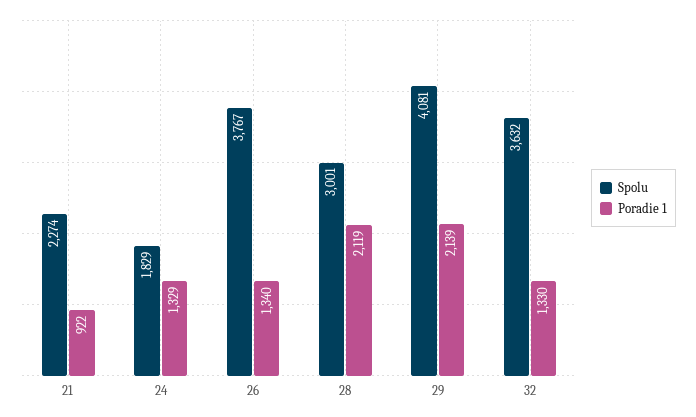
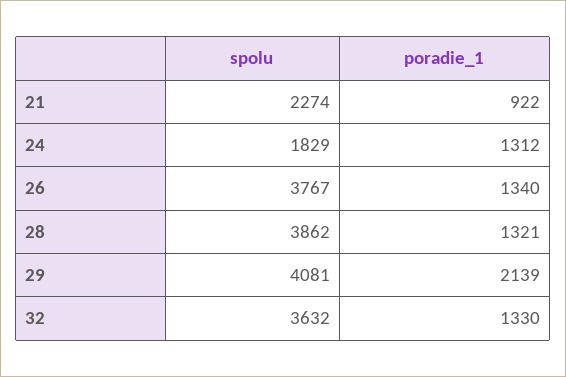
  {
    "Spolu": {
      "21": 2274,
      "24": 1829,
      "26": 3767,
-     "28": 3001,
+     "28": 3862,
      "29": 4081,
      "32": 3632
    },
    "Poradie 1": {
      "21": 922,
-     "24": 1329,
+     "24": 1312,
      "26": 1340,
-     "28": 2119,
+     "28": 1321,
      "29": 2139,
      "32": 1330
    }
  }

